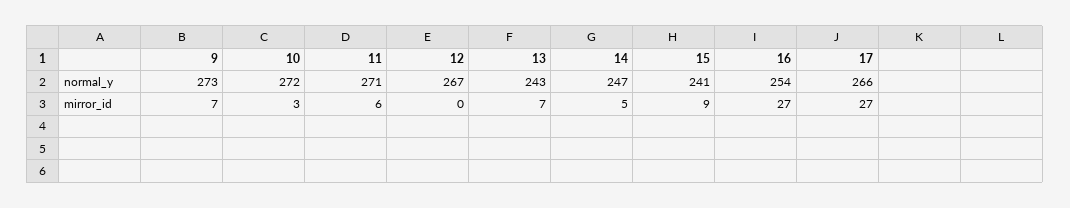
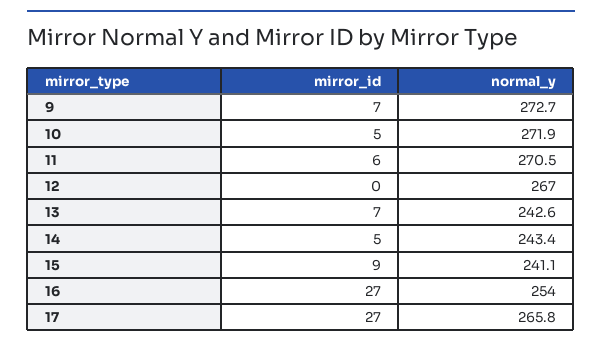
  {
    "9": {
      "normal_y": 272.7,
      "mirror_id": 7
    },
    "10": {
      "normal_y": 271.9,
-     "mirror_id": 3
+     "mirror_id": 5
    },
    "11": {
      "normal_y": 270.5,
      "mirror_id": 6
    },
    "12": {
      "normal_y": 267,
      "mirror_id": 0
    },
    "13": {
      "normal_y": 242.6,
      "mirror_id": 7
    },
    "14": {
-     "normal_y": 247,
+     "normal_y": 243.4,
      "mirror_id": 5
    },
    "15": {
      "normal_y": 241.1,
      "mirror_id": 9
    },
    "16": {
      "normal_y": 254,
      "mirror_id": 27
    },
    "17": {
      "normal_y": 265.8,
      "mirror_id": 27
    }
  }

